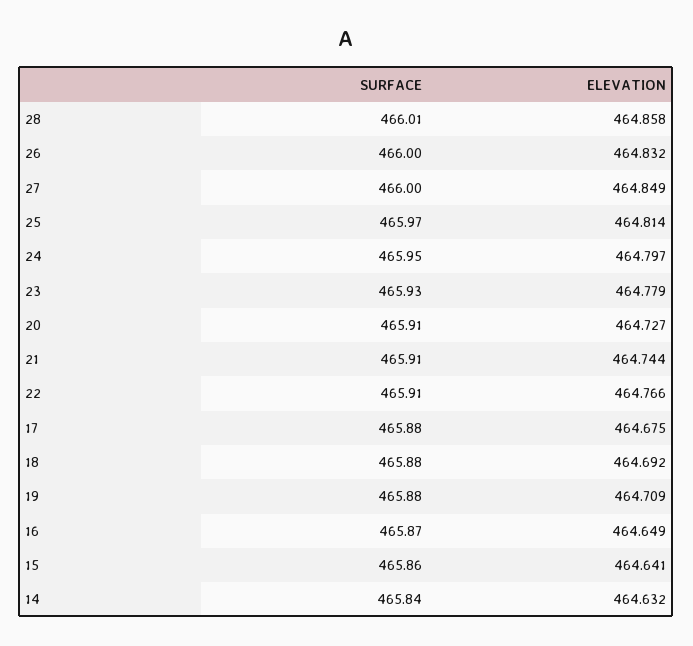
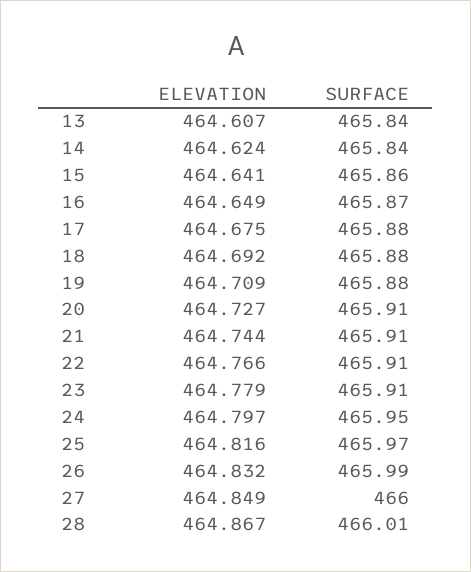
  {
    "SURFACE": {
      "28": 466.01,
-     "26": 466,
+     "26": 465.99,
      "27": 466,
      "25": 465.97,
      "24": 465.95,
-     "23": 465.93,
+     "23": 465.91,
      "20": 465.91,
      "21": 465.91,
      "22": 465.91,
      "17": 465.88,
      "18": 465.88,
      "19": 465.88,
      "16": 465.87,
      "15": 465.86,
-     "14": 465.84
+     "14": 465.84,
+     "13": 465.84
    },
    "ELEVATION": {
-     "28": 464.858,
+     "28": 464.867,
      "26": 464.832,
      "27": 464.849,
-     "25": 464.814,
+     "25": 464.816,
      "24": 464.797,
      "23": 464.779,
      "20": 464.727,
      "21": 464.744,
      "22": 464.766,
      "17": 464.675,
      "18": 464.692,
      "19": 464.709,
      "16": 464.649,
      "15": 464.641,
-     "14": 464.632
+     "14": 464.624,
+     "13": 464.607
    }
  }

